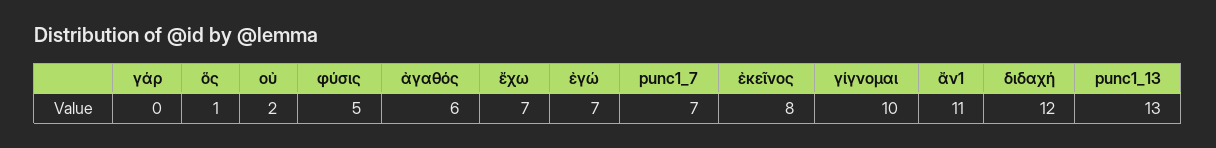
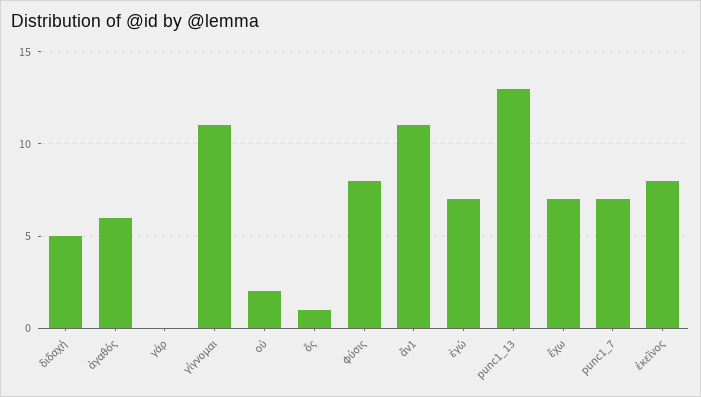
  {
    "γάρ": 0,
    "ὅς": 1,
    "οὐ": 2,
-   "φύσις": 5,
+   "φύσις": 8,
    "ἀγαθός": 6,
    "ἔχω": 7,
    "ἐγώ": 7,
    "punc1_7": 7,
    "ἐκεῖνος": 8,
-   "γίγνομαι": 10,
+   "γίγνομαι": 11,
    "ἄν1": 11,
-   "διδαχή": 12,
+   "διδαχή": 5,
    "punc1_13": 13
  }

